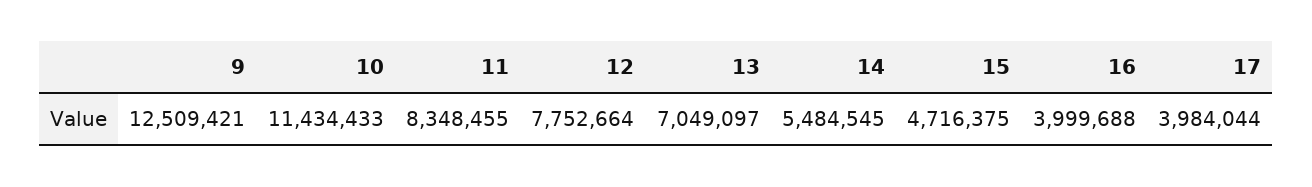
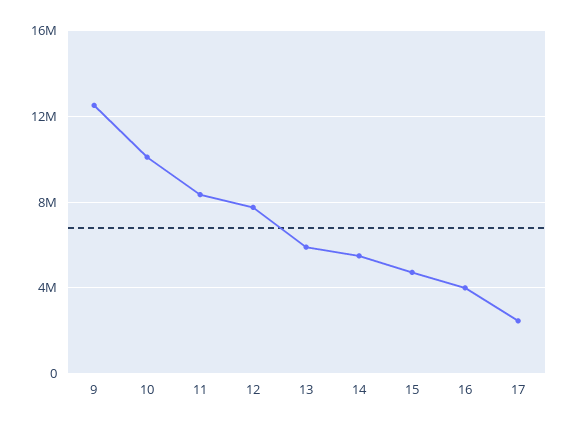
  {
    "9": 12509421,
-   "10": 11434433,
+   "10": 10000000,
    "11": 8348455,
    "12": 7752664,
-   "13": 7049097,
+   "13": 6000000,
    "14": 5484545,
    "15": 4716375,
    "16": 3999688,
-   "17": 3984044
+   "17": 2500000
  }

